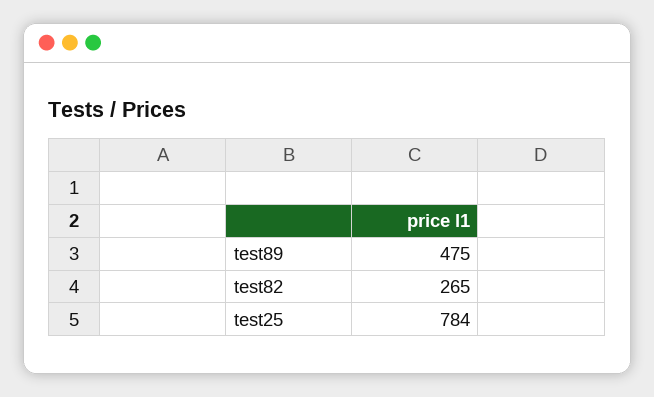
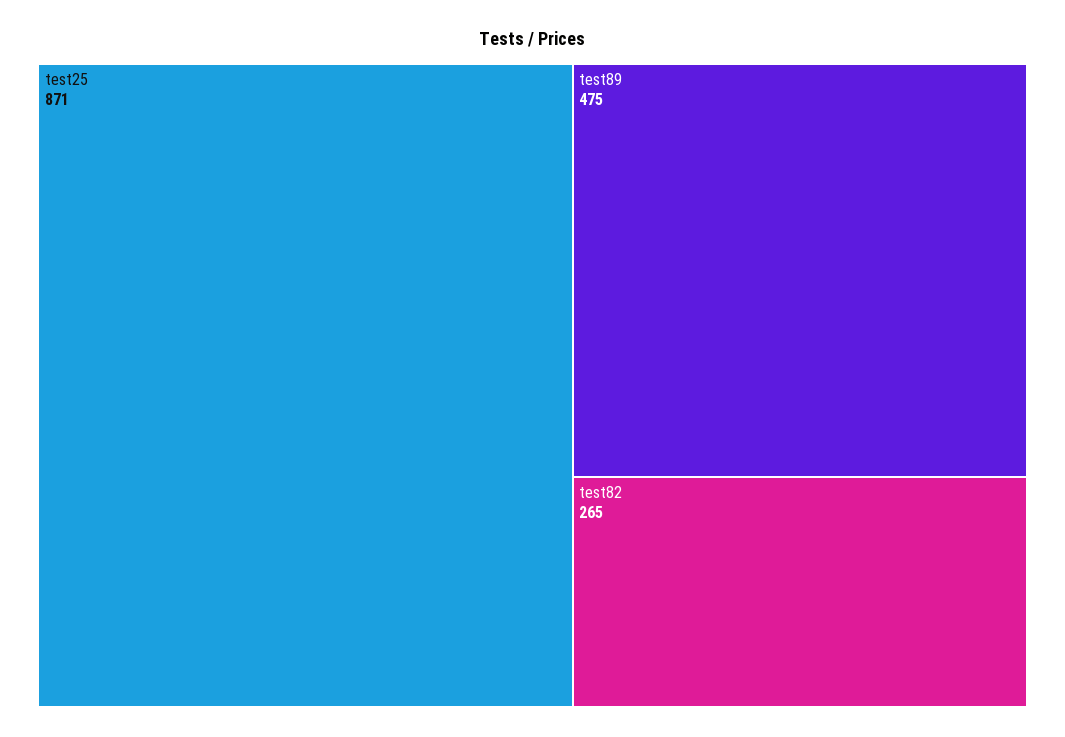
  {
    "test89": 475,
    "test82": 265,
-   "test25": 784
+   "test25": 871
  }

